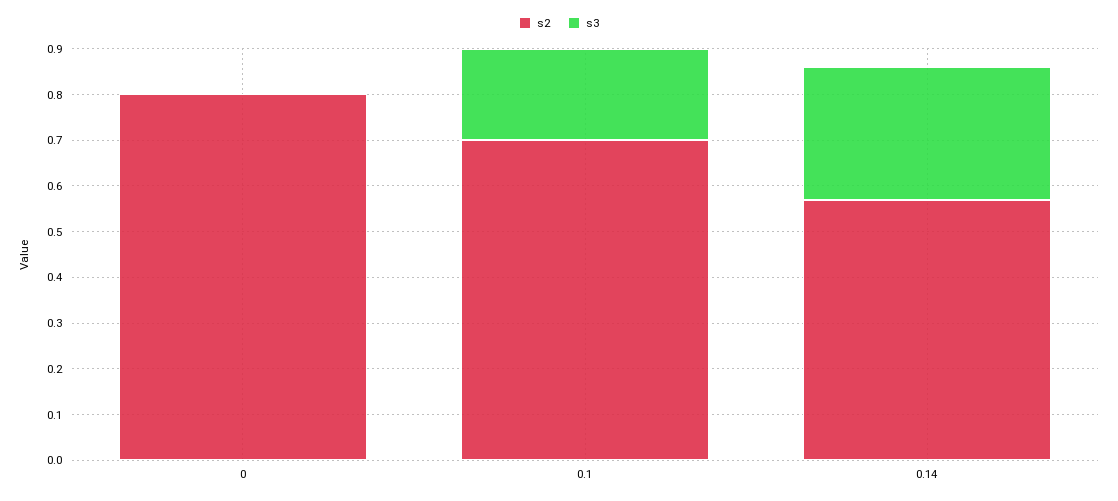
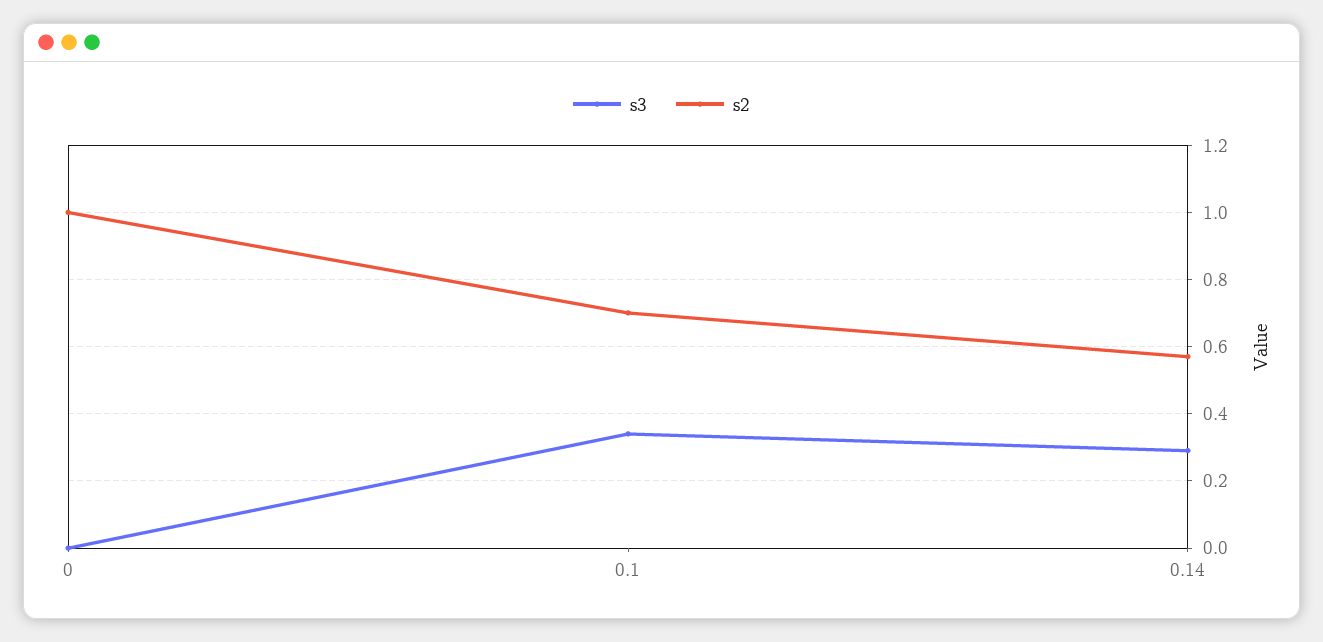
  {
    "s2": {
-     "0": 0.8,
+     "0": 1,
      "0.1": 0.7,
      "0.14": 0.55
    },
    "s3": {
      "0": 0,
-     "0.1": 0.2,
+     "0.1": 0.35,
      "0.14": 0.3
    }
  }

